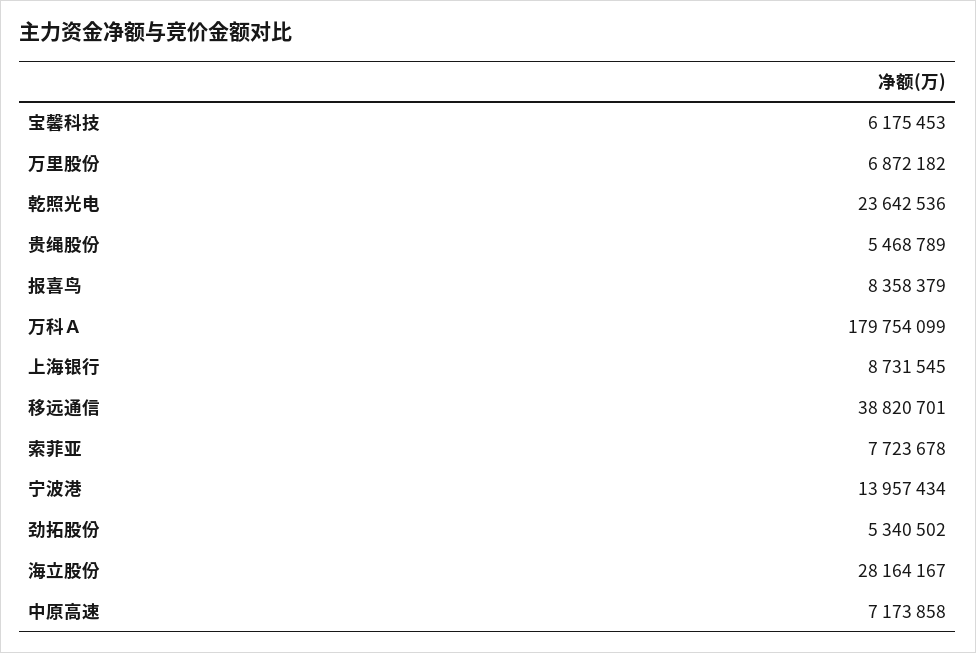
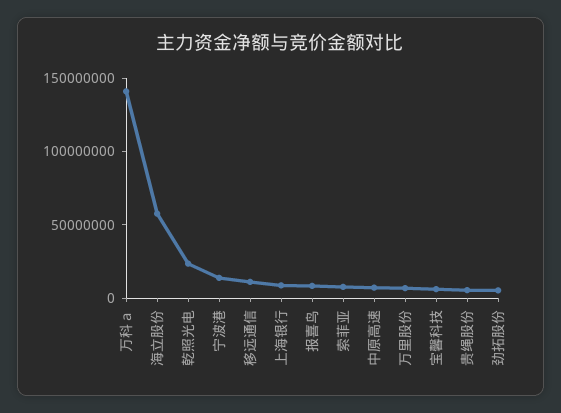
  {
    "宝馨科技": 6175453,
    "万里股份": 6872182,
    "乾照光电": 23642536,
    "贵绳股份": 5468789,
    "报喜鸟": 8358379,
-   "万科Ａ": 179754099,
+   "万科Ａ": 140000000,
    "上海银行": 8731545,
-   "移远通信": 38820701,
+   "移远通信": 10000000,
    "索菲亚": 7723678,
    "宁波港": 13957434,
    "劲拓股份": 5340502,
-   "海立股份": 28164167,
+   "海立股份": 60000000,
    "中原高速": 7173858
  }

